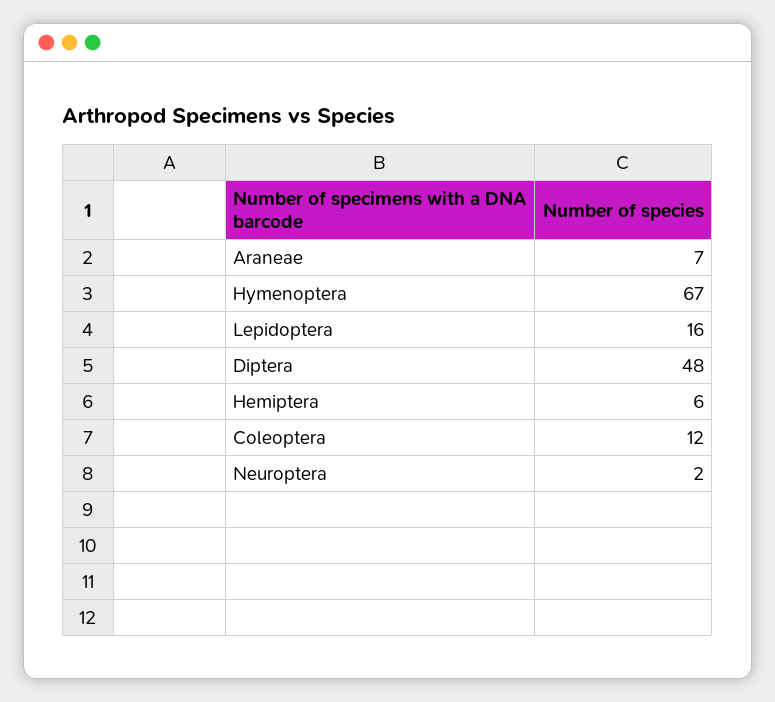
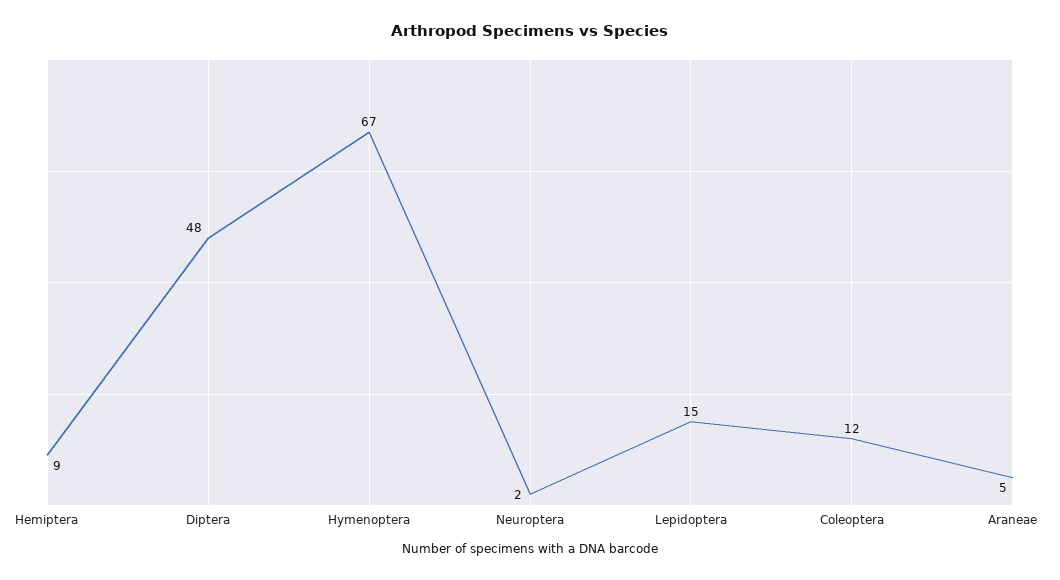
  {
-   "Araneae": 7,
+   "Araneae": 5,
    "Hymenoptera": 67,
-   "Lepidoptera": 16,
+   "Lepidoptera": 15,
    "Diptera": 48,
-   "Hemiptera": 6,
+   "Hemiptera": 9,
    "Coleoptera": 12,
    "Neuroptera": 2
  }

